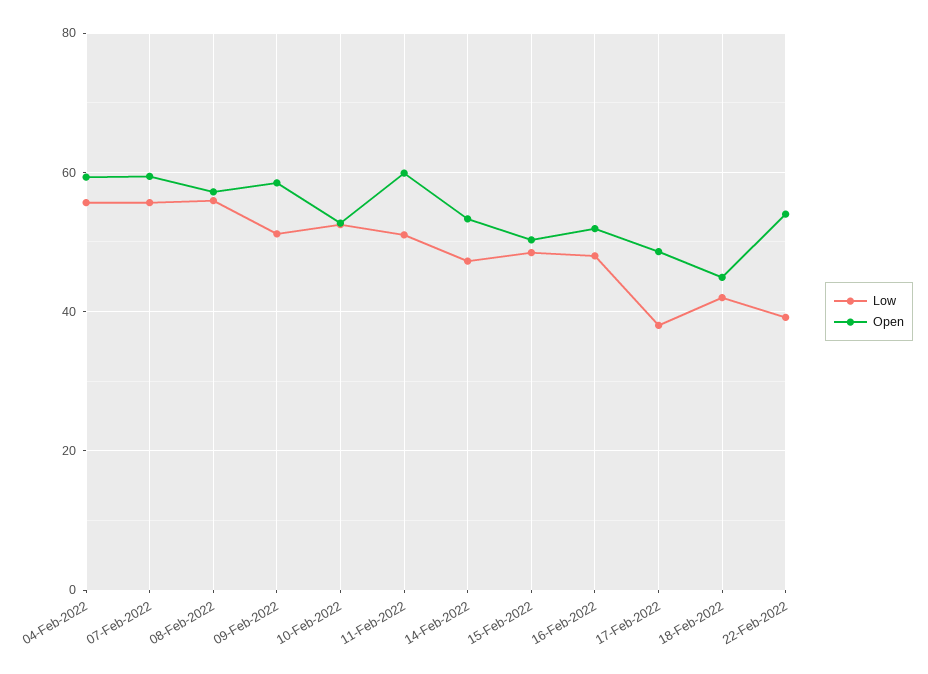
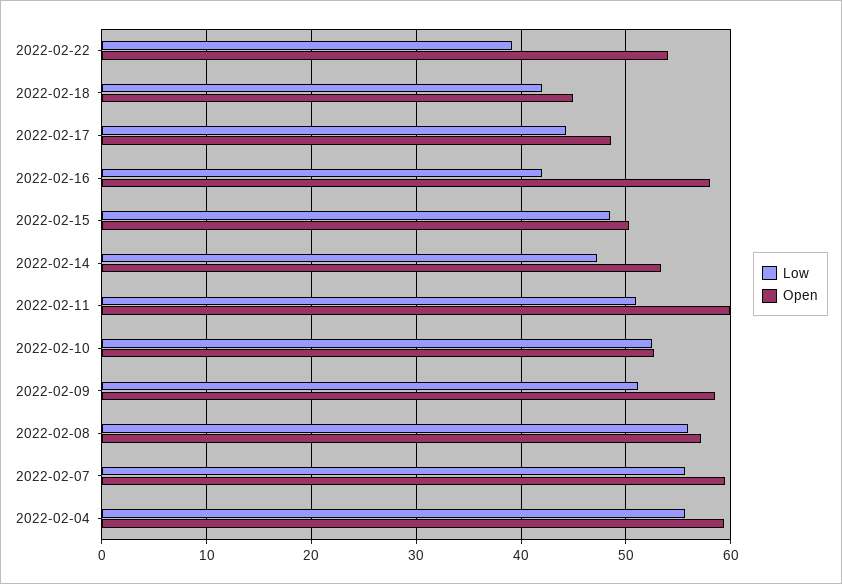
  {
    "Low": {
      "04-Feb-2022": 56,
      "07-Feb-2022": 56,
      "08-Feb-2022": 56,
      "09-Feb-2022": 51,
      "10-Feb-2022": 53,
      "11-Feb-2022": 51,
      "14-Feb-2022": 47,
      "15-Feb-2022": 48,
-     "16-Feb-2022": 48,
+     "16-Feb-2022": 42,
-     "17-Feb-2022": 38,
+     "17-Feb-2022": 44,
      "18-Feb-2022": 42,
      "22-Feb-2022": 39
    },
    "Open": {
      "04-Feb-2022": 59,
      "07-Feb-2022": 59,
      "08-Feb-2022": 57,
      "09-Feb-2022": 59,
      "10-Feb-2022": 53,
      "11-Feb-2022": 60,
      "14-Feb-2022": 53,
      "15-Feb-2022": 50,
-     "16-Feb-2022": 52,
+     "16-Feb-2022": 58,
      "17-Feb-2022": 49,
      "18-Feb-2022": 45,
      "22-Feb-2022": 54
    }
  }

